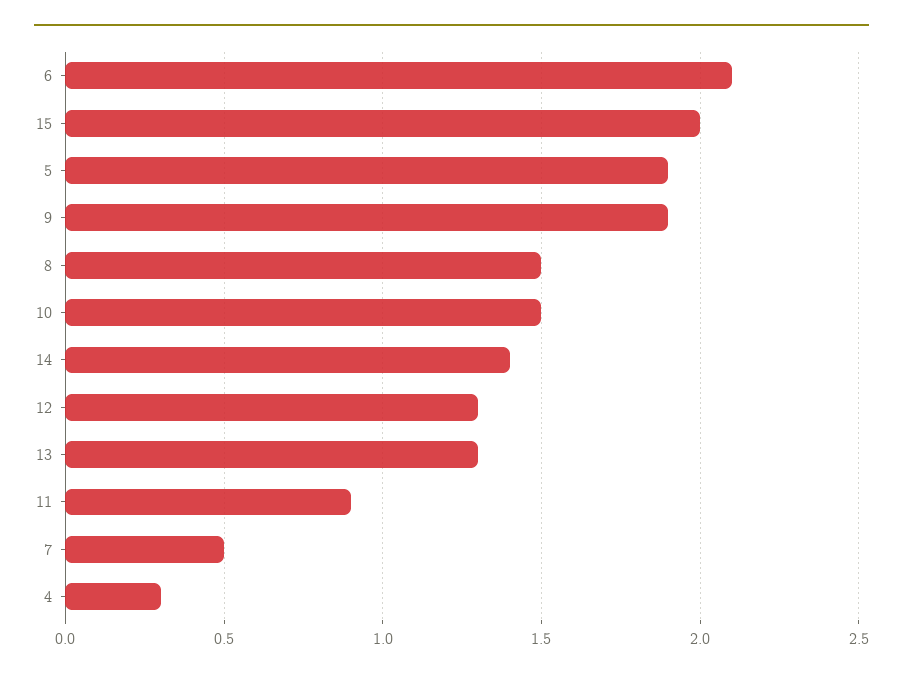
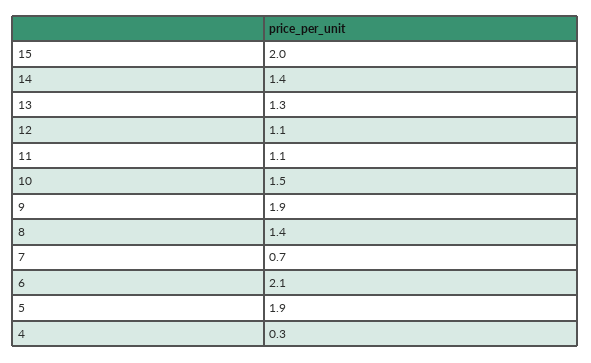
  {
    "6": 2.1,
    "15": 2,
    "5": 1.9,
    "9": 1.9,
-   "8": 1.5,
+   "8": 1.4,
    "10": 1.5,
    "14": 1.4,
-   "12": 1.3,
+   "12": 1.1,
    "13": 1.3,
-   "11": 0.9,
+   "11": 1.1,
-   "7": 0.5,
+   "7": 0.7,
    "4": 0.3
  }

